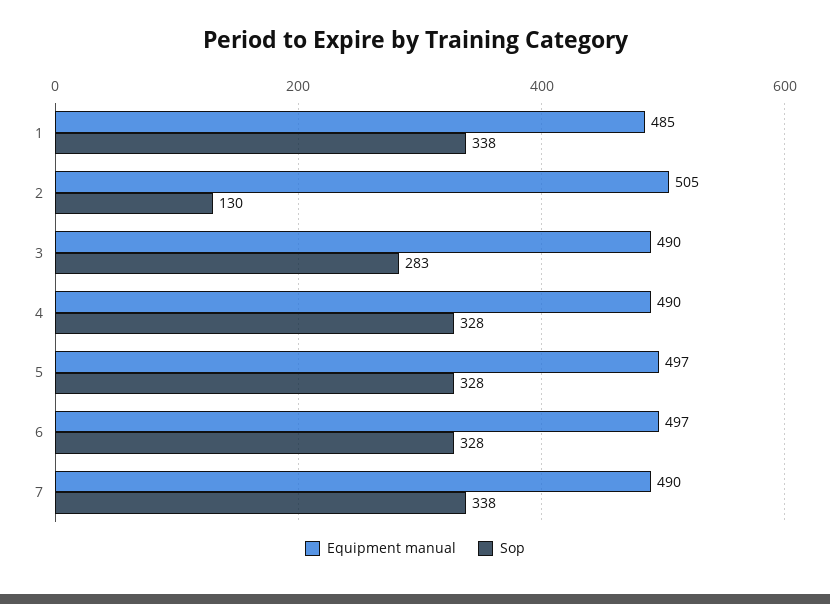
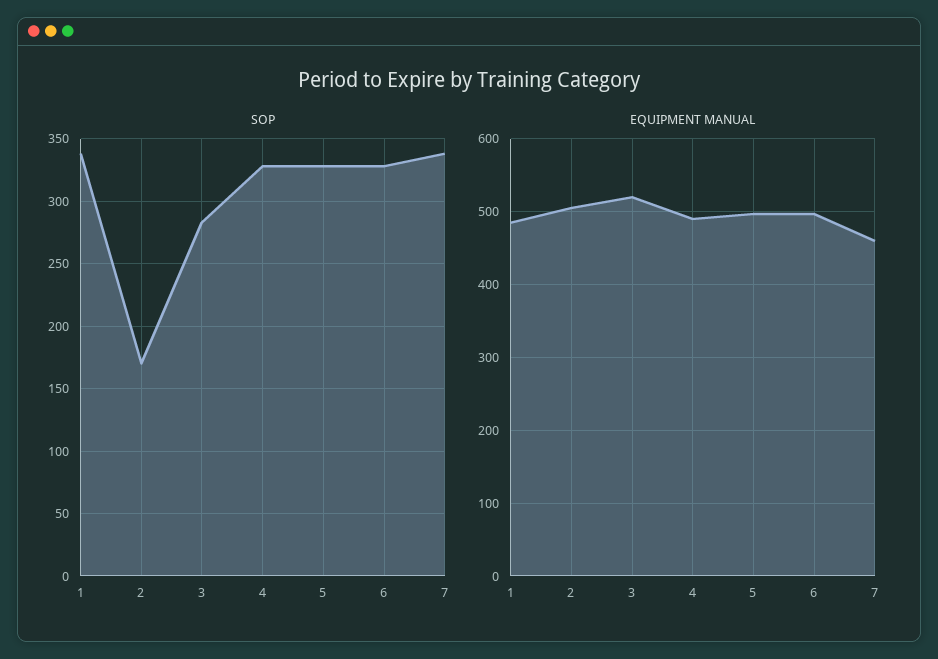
  {
    "Equipment manual": {
      "1": 485,
      "2": 505,
-     "3": 490,
+     "3": 520,
      "4": 490,
      "5": 497,
      "6": 497,
-     "7": 490
+     "7": 460
    },
    "Sop": {
      "1": 338,
-     "2": 130,
+     "2": 170,
      "3": 283,
      "4": 328,
      "5": 328,
      "6": 328,
      "7": 338
    }
  }

